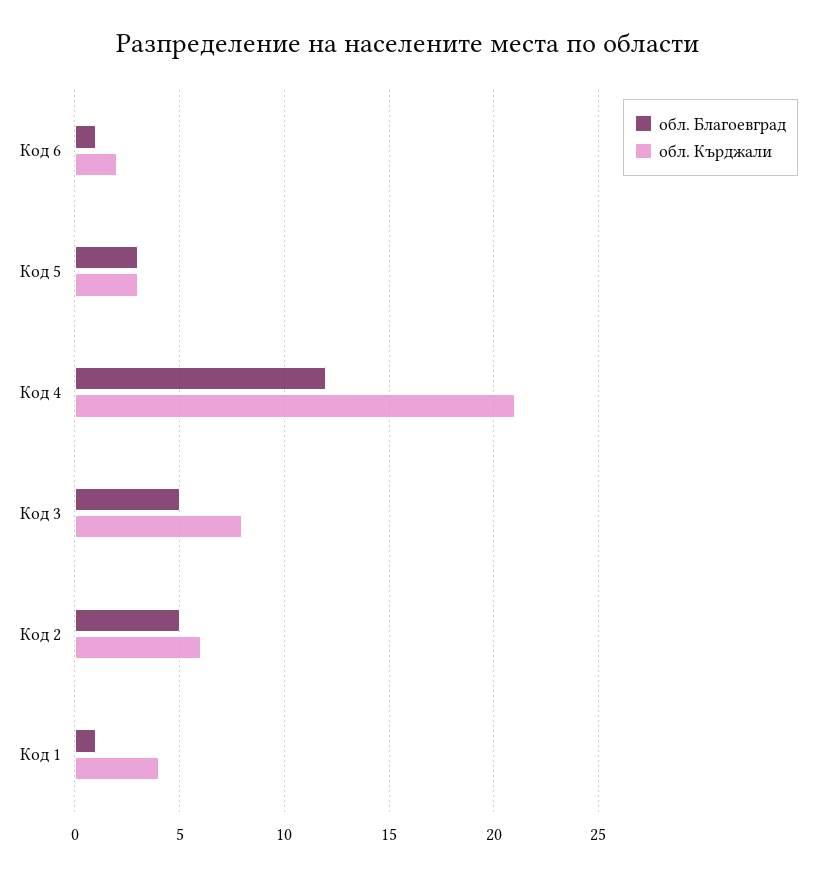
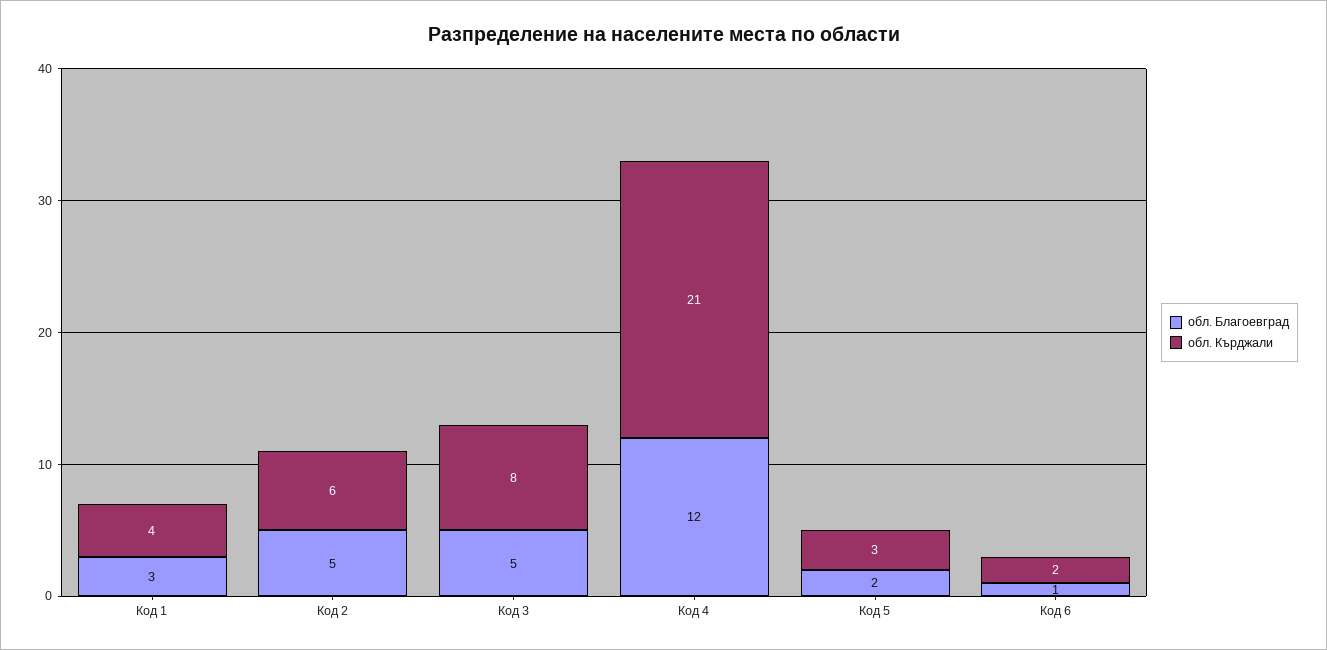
  {
    "обл. Благоевград": {
      "Код 6": 1,
-     "Код 5": 3,
+     "Код 5": 2,
      "Код 4": 12,
      "Код 3": 5,
      "Код 2": 5,
-     "Код 1": 1
+     "Код 1": 3
    },
    "обл. Кърджали": {
      "Код 6": 2,
      "Код 5": 3,
      "Код 4": 21,
      "Код 3": 8,
      "Код 2": 6,
      "Код 1": 4
    }
  }

